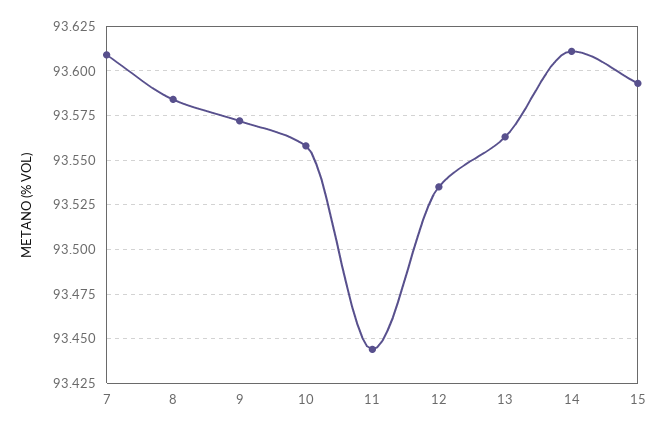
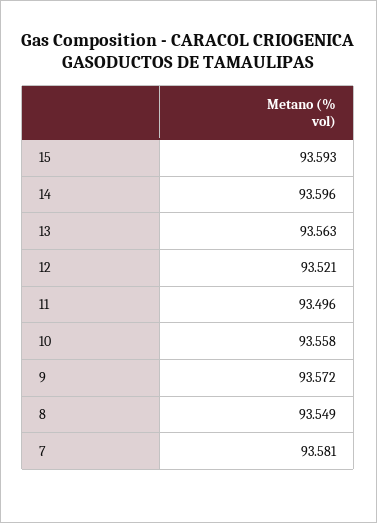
  {
-   "7": 93.61,
+   "7": 93.581,
-   "8": 93.585,
+   "8": 93.549,
    "9": 93.572,
    "10": 93.558,
-   "11": 93.445,
+   "11": 93.496,
-   "12": 93.535,
+   "12": 93.521,
    "13": 93.563,
-   "14": 93.61,
+   "14": 93.596,
    "15": 93.593
  }

